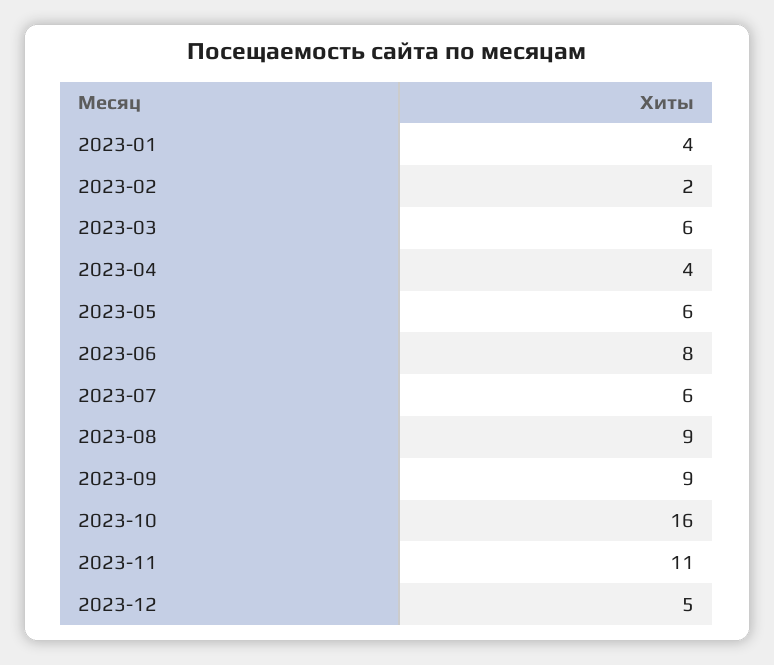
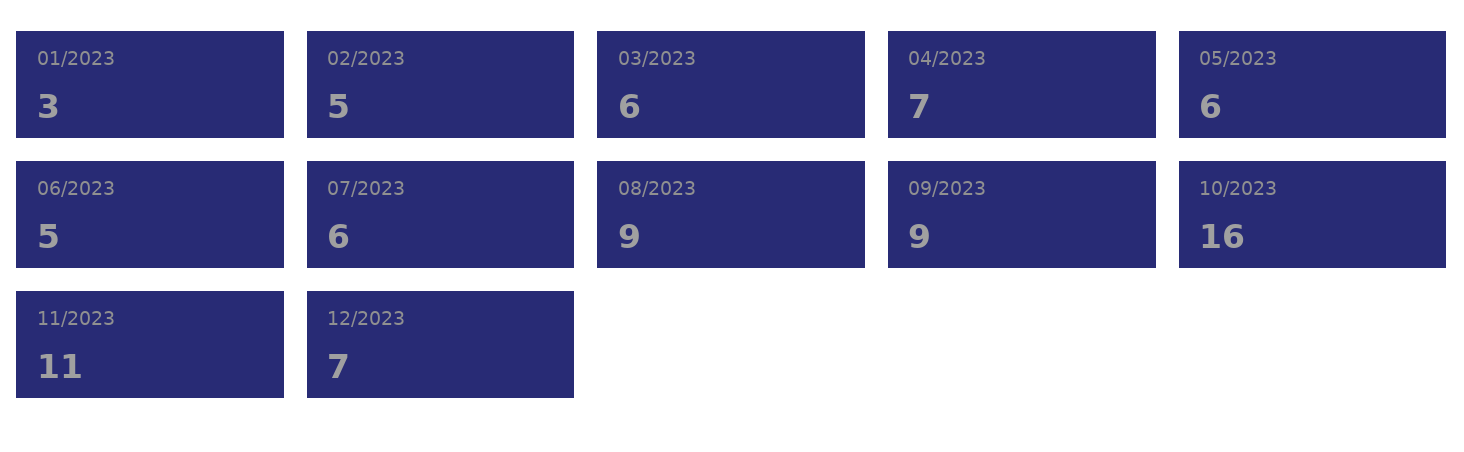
  {
-   "2023-01": 4,
+   "2023-01": 3,
-   "2023-02": 2,
+   "2023-02": 5,
    "2023-03": 6,
-   "2023-04": 4,
+   "2023-04": 7,
    "2023-05": 6,
-   "2023-06": 8,
+   "2023-06": 5,
    "2023-07": 6,
    "2023-08": 9,
    "2023-09": 9,
    "2023-10": 16,
    "2023-11": 11,
-   "2023-12": 5
+   "2023-12": 7
  }

